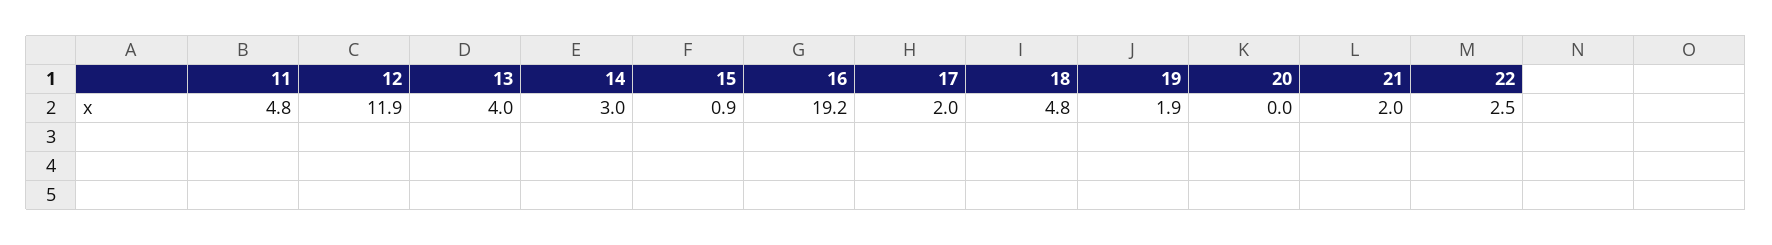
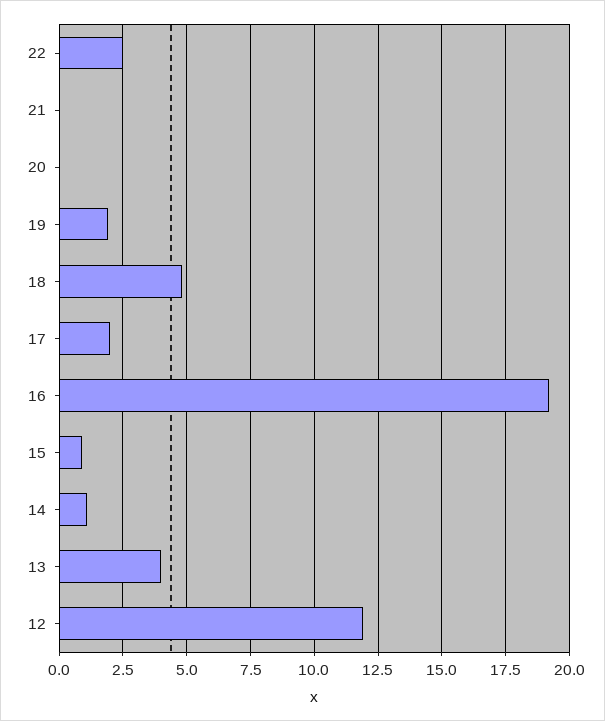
  {
-   "11": 4.8,
    "12": 11.9,
    "13": 4,
-   "14": 3,
+   "14": 1,
    "15": 0.9,
    "16": 19.2,
    "17": 2,
    "18": 4.8,
    "19": 1.9,
    "20": 0,
-   "21": 2,
+   "21": 0,
    "22": 2.5
  }

